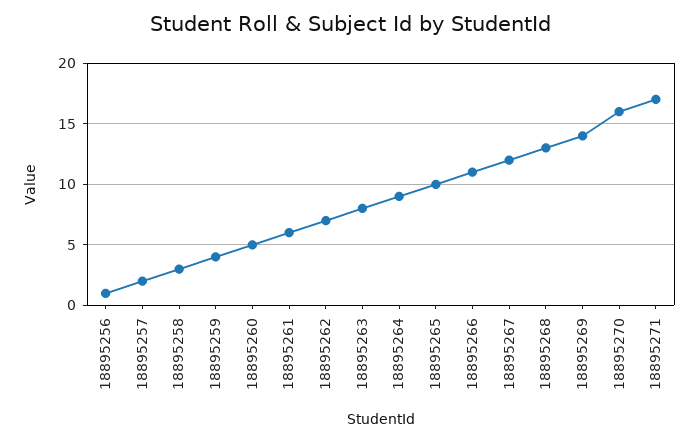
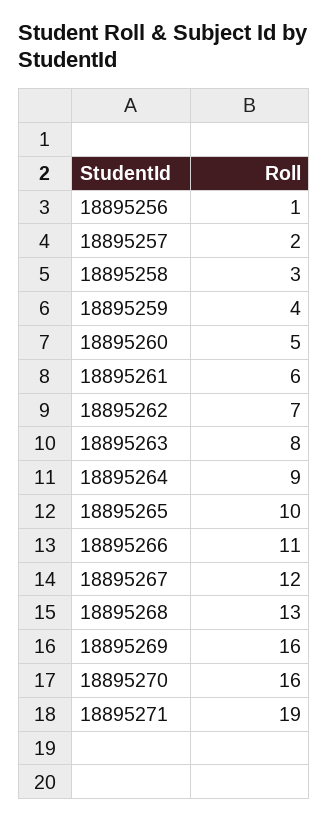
  {
    "18895256": 1,
    "18895257": 2,
    "18895258": 3,
    "18895259": 4,
    "18895260": 5,
    "18895261": 6,
    "18895262": 7,
    "18895263": 8,
    "18895264": 9,
    "18895265": 10,
    "18895266": 11,
    "18895267": 12,
    "18895268": 13,
-   "18895269": 14,
+   "18895269": 16,
    "18895270": 16,
-   "18895271": 17
+   "18895271": 19
  }

